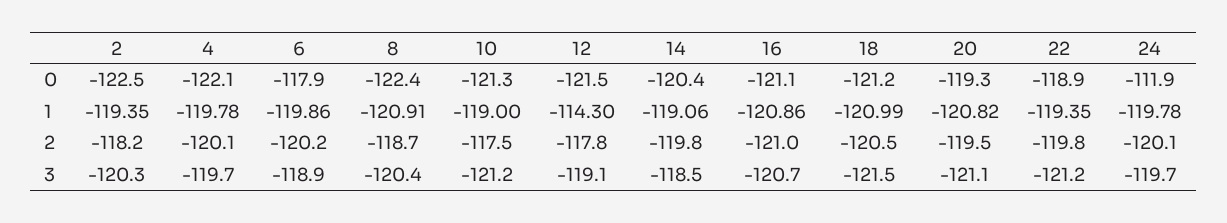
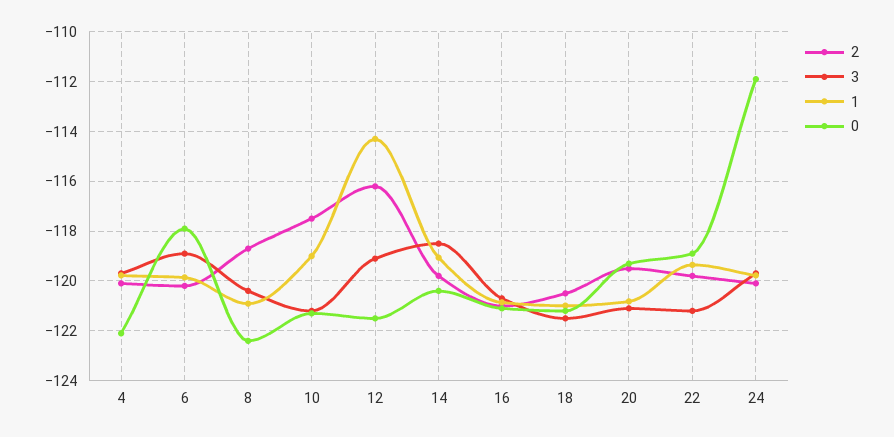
  {
    "0": {
-     "2": -122.5,
      "4": -122.1,
      "6": -117.9,
      "8": -122.4,
      "10": -121.3,
      "12": -121.5,
      "14": -120.4,
      "16": -121.1,
      "18": -121.2,
      "20": -119.3,
      "22": -118.9,
      "24": -111.9
    },
    "1": {
-     "2": -119.35,
      "4": -119.78,
      "6": -119.86,
      "8": -120.91,
      "10": -119,
      "12": -114.3,
      "14": -119.06,
      "16": -120.86,
      "18": -120.99,
      "20": -120.82,
      "22": -119.35,
      "24": -119.78
    },
    "2": {
-     "2": -118.2,
      "4": -120.1,
      "6": -120.2,
      "8": -118.7,
      "10": -117.5,
-     "12": -117.8,
+     "12": -116.25,
      "14": -119.8,
      "16": -121,
      "18": -120.5,
      "20": -119.5,
      "22": -119.8,
      "24": -120.1
    },
    "3": {
-     "2": -120.3,
      "4": -119.7,
      "6": -118.9,
      "8": -120.4,
      "10": -121.2,
      "12": -119.1,
      "14": -118.5,
      "16": -120.7,
      "18": -121.5,
      "20": -121.1,
      "22": -121.2,
      "24": -119.7
    }
  }

